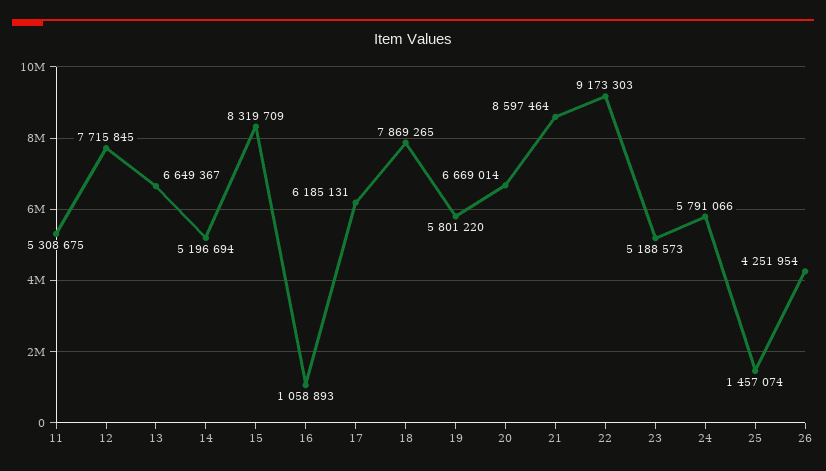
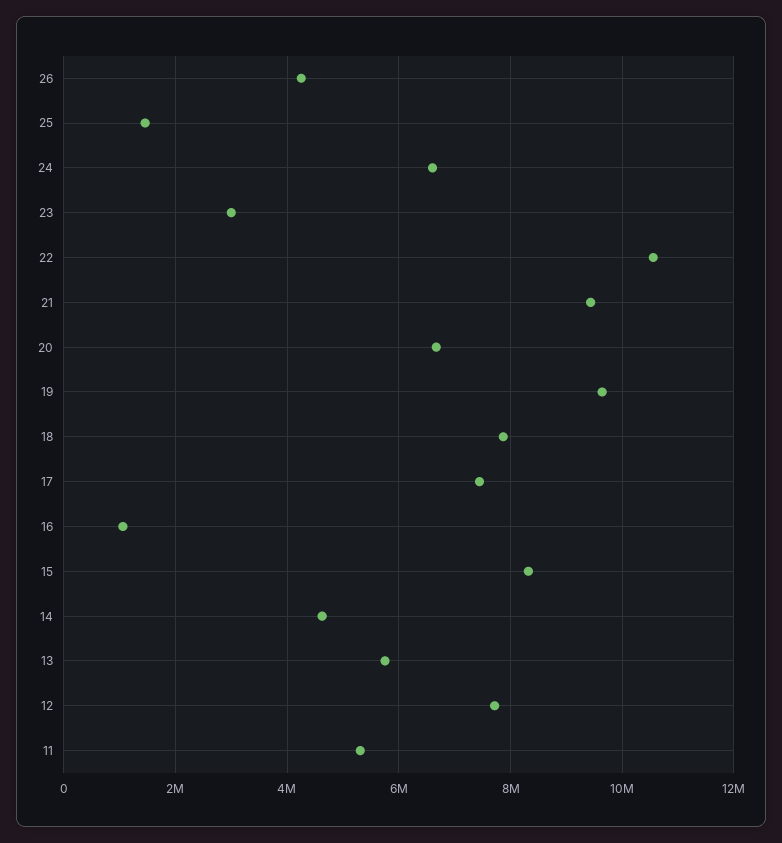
  {
    "11": 5308675,
    "12": 7715845,
-   "13": 6649367,
+   "13": 5800000,
-   "14": 5196694,
+   "14": 4600000,
    "15": 8319709,
    "16": 1058893,
-   "17": 6185131,
+   "17": 7400000,
    "18": 7869265,
-   "19": 5801220,
+   "19": 9600000,
    "20": 6669014,
-   "21": 8597464,
+   "21": 9400000,
-   "22": 9173303,
+   "22": 10600000,
-   "23": 5188573,
+   "23": 3000000,
-   "24": 5791066,
+   "24": 6600000,
    "25": 1457074,
    "26": 4251954
  }

